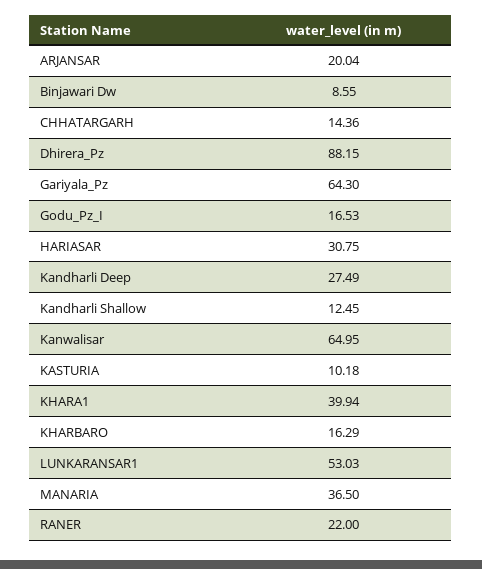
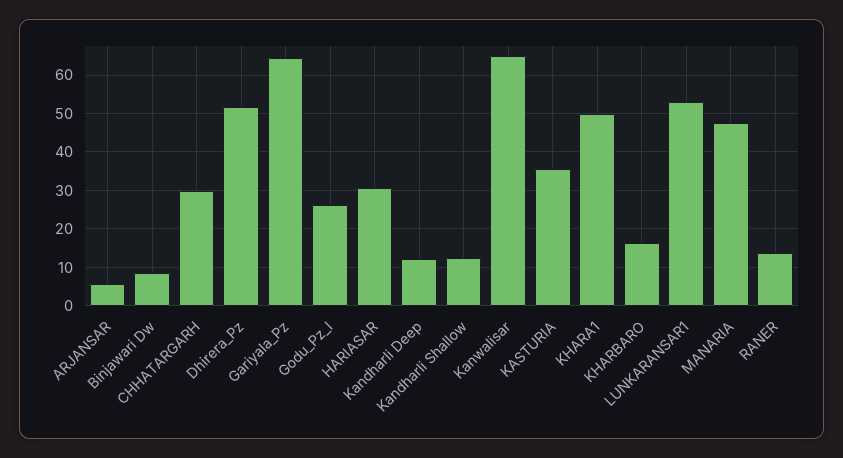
  {
-   "ARJANSAR": 20.04,
+   "ARJANSAR": 6,
    "Binjawari Dw": 8.55,
-   "CHHATARGARH": 14.36,
+   "CHHATARGARH": 30,
-   "Dhirera_Pz": 88.15,
+   "Dhirera_Pz": 52,
    "Gariyala_Pz": 64.3,
-   "Godu_Pz_I": 16.53,
+   "Godu_Pz_I": 26,
    "HARIASAR": 30.75,
-   "Kandharli Deep": 27.49,
+   "Kandharli Deep": 12,
    "Kandharli Shallow": 12.45,
    "Kanwalisar": 64.95,
-   "KASTURIA": 10.18,
+   "KASTURIA": 36,
-   "KHARA1": 39.94,
+   "KHARA1": 50,
    "KHARBARO": 16.29,
    "LUNKARANSAR1": 53.03,
-   "MANARIA": 36.5,
+   "MANARIA": 48,
-   "RANER": 22
+   "RANER": 14
  }

